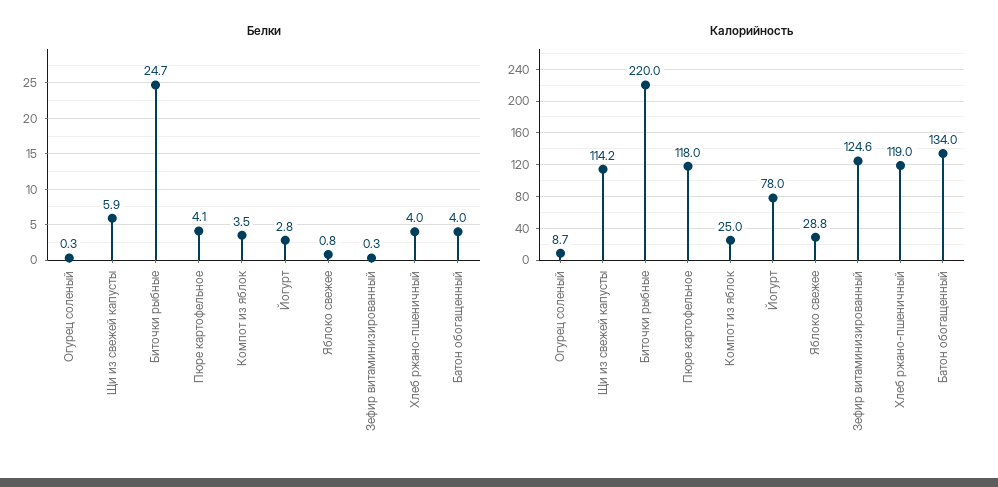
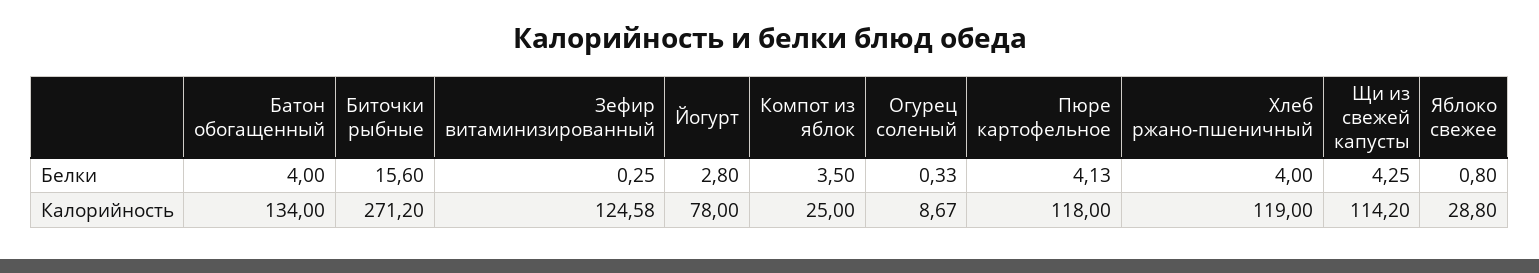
  {
    "Белки": {
      "Огурец соленый": 0.33,
-     "Щи из свежей капусты": 5.9,
+     "Щи из свежей капусты": 4.25,
-     "Биточки рыбные": 24.7,
+     "Биточки рыбные": 15.6,
      "Пюре картофельное": 4.13,
      "Компот из яблок": 3.5,
      "Йогурт": 2.8,
      "Яблоко свежее": 0.8,
      "Зефир витаминизированный": 0.25,
      "Хлеб ржано-пшеничный": 4,
      "Батон обогащенный": 4
    },
    "Калорийность": {
      "Огурец соленый": 8.67,
      "Щи из свежей капусты": 114.2,
-     "Биточки рыбные": 220,
+     "Биточки рыбные": 271.2,
      "Пюре картофельное": 118,
      "Компот из яблок": 25,
      "Йогурт": 78,
      "Яблоко свежее": 28.8,
      "Зефир витаминизированный": 124.58,
      "Хлеб ржано-пшеничный": 119,
      "Батон обогащенный": 134
    }
  }

